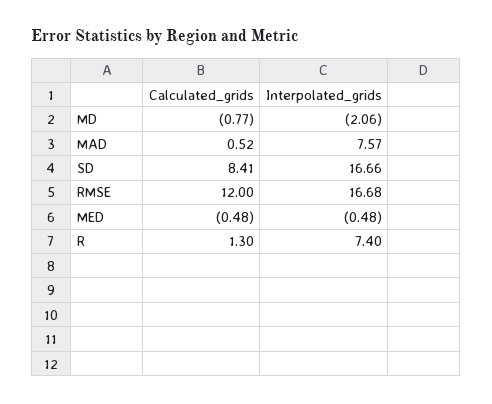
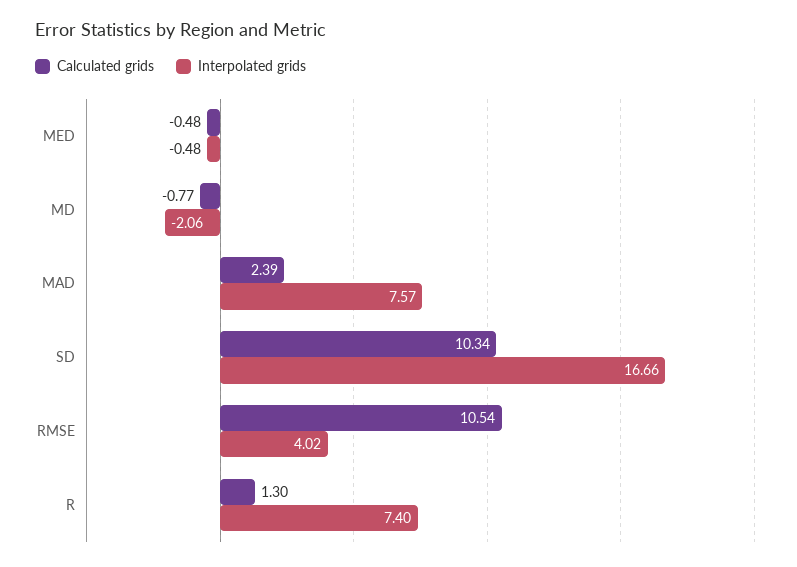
  {
    "Calculated_grids": {
      "MD": -0.77,
-     "MAD": 0.52,
+     "MAD": 2.39,
-     "SD": 8.41,
+     "SD": 10.34,
-     "RMSE": 12,
+     "RMSE": 10.54,
      "MED": -0.48,
      "R": 1.3
    },
    "Interpolated_grids": {
      "MD": -2.06,
      "MAD": 7.57,
      "SD": 16.66,
-     "RMSE": 16.68,
+     "RMSE": 4.02,
      "MED": -0.48,
      "R": 7.4
    }
  }

